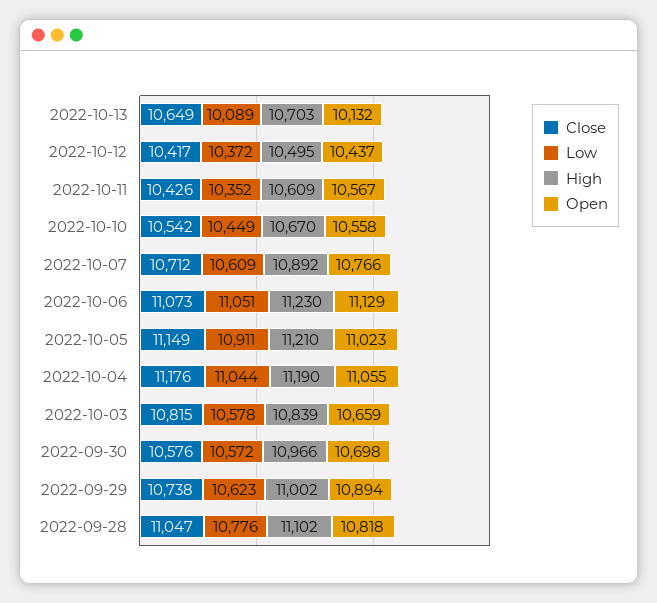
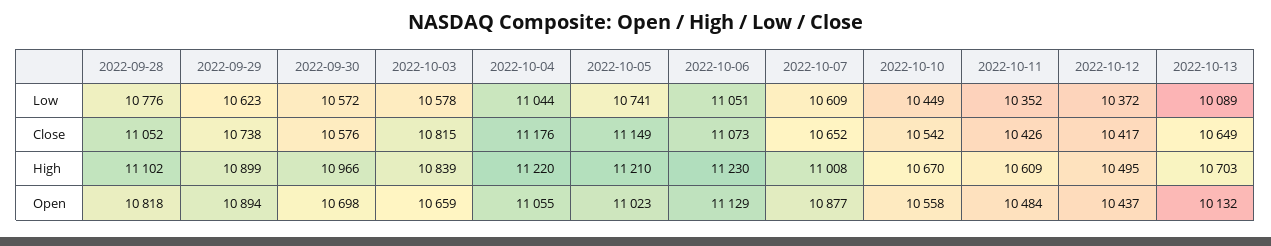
  {
    "Close": {
      "2022-10-13": 10649,
      "2022-10-12": 10417,
      "2022-10-11": 10426,
      "2022-10-10": 10542,
-     "2022-10-07": 10712,
+     "2022-10-07": 10652,
      "2022-10-06": 11073,
      "2022-10-05": 11149,
      "2022-10-04": 11176,
      "2022-10-03": 10815,
      "2022-09-30": 10576,
      "2022-09-29": 10738,
-     "2022-09-28": 11047
+     "2022-09-28": 11052
    },
    "Low": {
      "2022-10-13": 10089,
      "2022-10-12": 10372,
      "2022-10-11": 10352,
      "2022-10-10": 10449,
      "2022-10-07": 10609,
      "2022-10-06": 11051,
-     "2022-10-05": 10911,
+     "2022-10-05": 10741,
      "2022-10-04": 11044,
      "2022-10-03": 10578,
      "2022-09-30": 10572,
      "2022-09-29": 10623,
      "2022-09-28": 10776
    },
    "High": {
      "2022-10-13": 10703,
      "2022-10-12": 10495,
      "2022-10-11": 10609,
      "2022-10-10": 10670,
-     "2022-10-07": 10892,
+     "2022-10-07": 11008,
      "2022-10-06": 11230,
      "2022-10-05": 11210,
-     "2022-10-04": 11190,
+     "2022-10-04": 11220,
      "2022-10-03": 10839,
      "2022-09-30": 10966,
-     "2022-09-29": 11002,
+     "2022-09-29": 10899,
      "2022-09-28": 11102
    },
    "Open": {
      "2022-10-13": 10132,
      "2022-10-12": 10437,
-     "2022-10-11": 10567,
+     "2022-10-11": 10484,
      "2022-10-10": 10558,
-     "2022-10-07": 10766,
+     "2022-10-07": 10877,
      "2022-10-06": 11129,
      "2022-10-05": 11023,
      "2022-10-04": 11055,
      "2022-10-03": 10659,
      "2022-09-30": 10698,
      "2022-09-29": 10894,
      "2022-09-28": 10818
    }
  }

